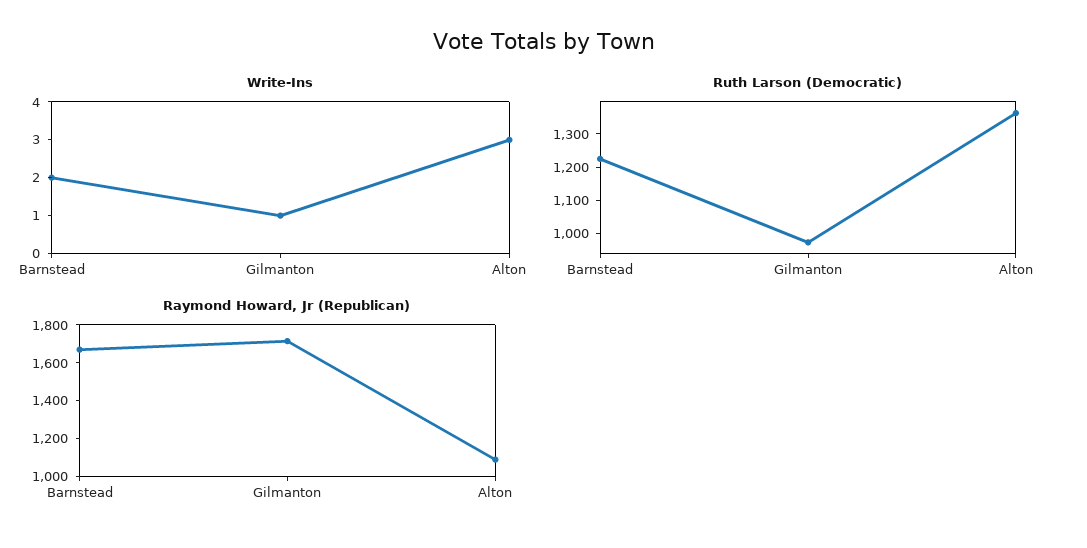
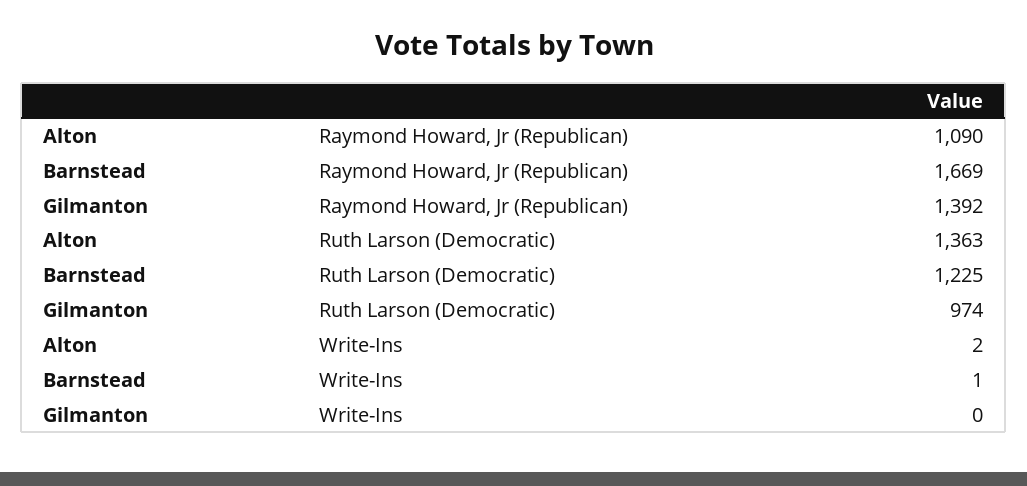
  {
    "Write-Ins": {
-     "Barnstead": 2,
+     "Barnstead": 1,
-     "Gilmanton": 1,
+     "Gilmanton": 0,
-     "Alton": 3
+     "Alton": 2
    },
    "Ruth Larson (Democratic)": {
      "Barnstead": 1225,
      "Gilmanton": 974,
      "Alton": 1363
    },
    "Raymond Howard, Jr (Republican)": {
      "Barnstead": 1669,
-     "Gilmanton": 1700,
+     "Gilmanton": 1392,
      "Alton": 1090
    }
  }

